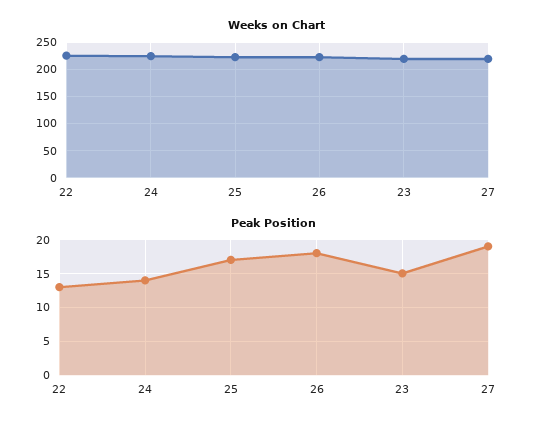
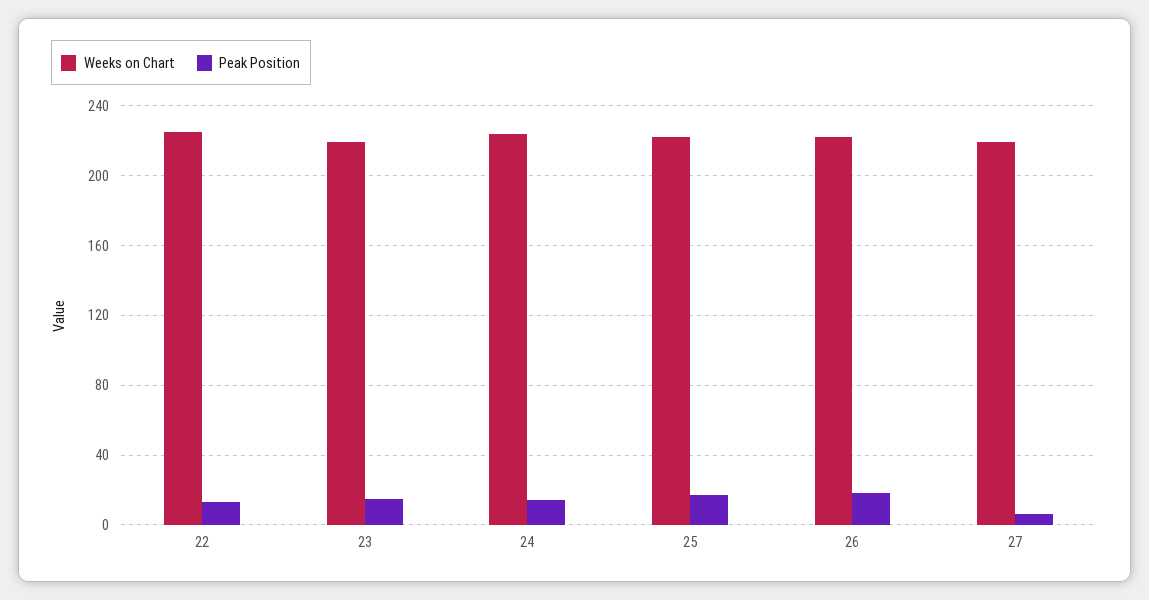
  {
    "Weeks on Chart": {
      "22": 225,
      "24": 225,
      "25": 220,
      "26": 220,
      "23": 220,
      "27": 220
    },
    "Peak Position": {
      "22": 13,
      "24": 14,
      "25": 17,
      "26": 18,
      "23": 15,
-     "27": 19
+     "27": 5
    }
  }

